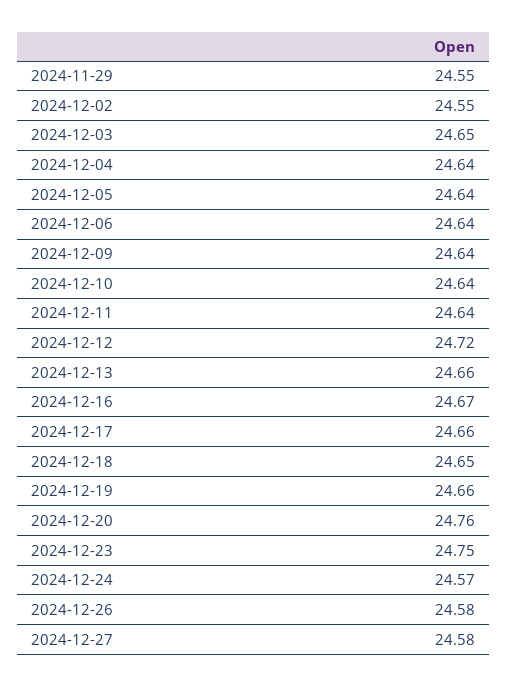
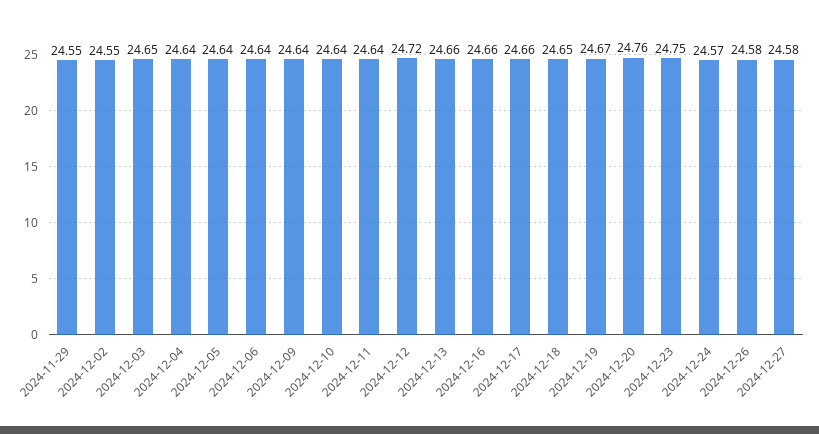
  {
    "2024-11-29": 24.55,
    "2024-12-02": 24.55,
    "2024-12-03": 24.65,
    "2024-12-04": 24.64,
    "2024-12-05": 24.64,
    "2024-12-06": 24.64,
    "2024-12-09": 24.64,
    "2024-12-10": 24.64,
    "2024-12-11": 24.64,
    "2024-12-12": 24.72,
    "2024-12-13": 24.66,
-   "2024-12-16": 24.67,
+   "2024-12-16": 24.66,
    "2024-12-17": 24.66,
    "2024-12-18": 24.65,
-   "2024-12-19": 24.66,
+   "2024-12-19": 24.67,
    "2024-12-20": 24.76,
    "2024-12-23": 24.75,
    "2024-12-24": 24.57,
    "2024-12-26": 24.58,
    "2024-12-27": 24.58
  }

